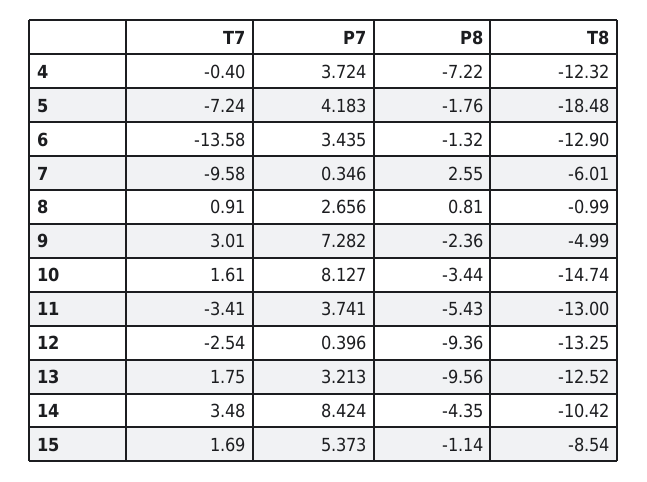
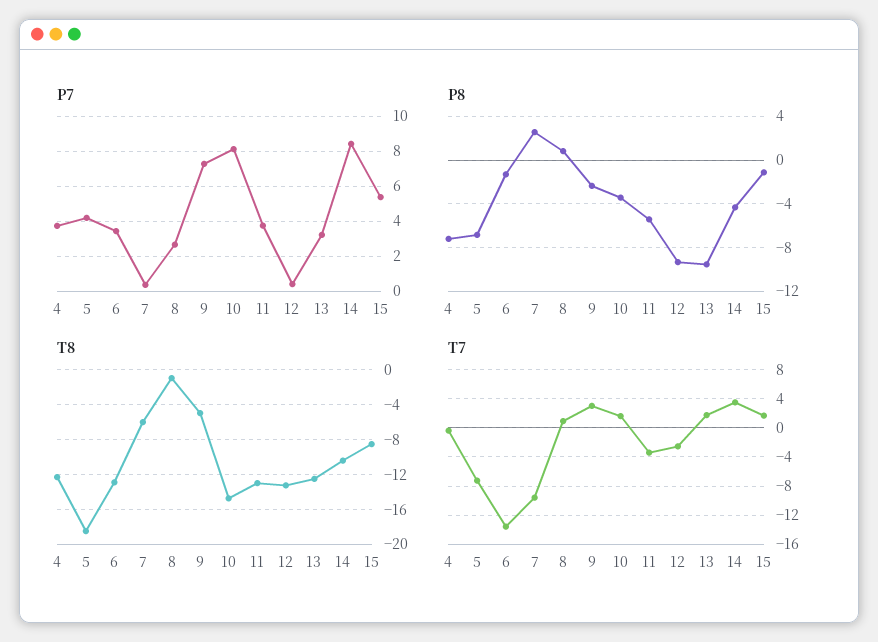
  {
    "T7": {
      "4": -0.4,
      "5": -7.24,
      "6": -13.58,
      "7": -9.58,
      "8": 0.91,
      "9": 3.01,
      "10": 1.61,
      "11": -3.41,
      "12": -2.54,
      "13": 1.75,
      "14": 3.48,
      "15": 1.69
    },
    "P7": {
      "4": 3.724,
      "5": 4.183,
      "6": 3.435,
      "7": 0.346,
      "8": 2.656,
      "9": 7.282,
      "10": 8.127,
      "11": 3.741,
      "12": 0.396,
      "13": 3.213,
      "14": 8.424,
      "15": 5.373
    },
    "P8": {
      "4": -7.22,
-     "5": -1.76,
+     "5": -7,
      "6": -1.32,
      "7": 2.55,
      "8": 0.81,
      "9": -2.36,
      "10": -3.44,
      "11": -5.43,
      "12": -9.36,
      "13": -9.56,
      "14": -4.35,
      "15": -1.14
    },
    "T8": {
      "4": -12.32,
      "5": -18.48,
      "6": -12.9,
      "7": -6.01,
      "8": -0.99,
      "9": -4.99,
      "10": -14.74,
      "11": -13,
      "12": -13.25,
      "13": -12.52,
      "14": -10.42,
      "15": -8.54
    }
  }

